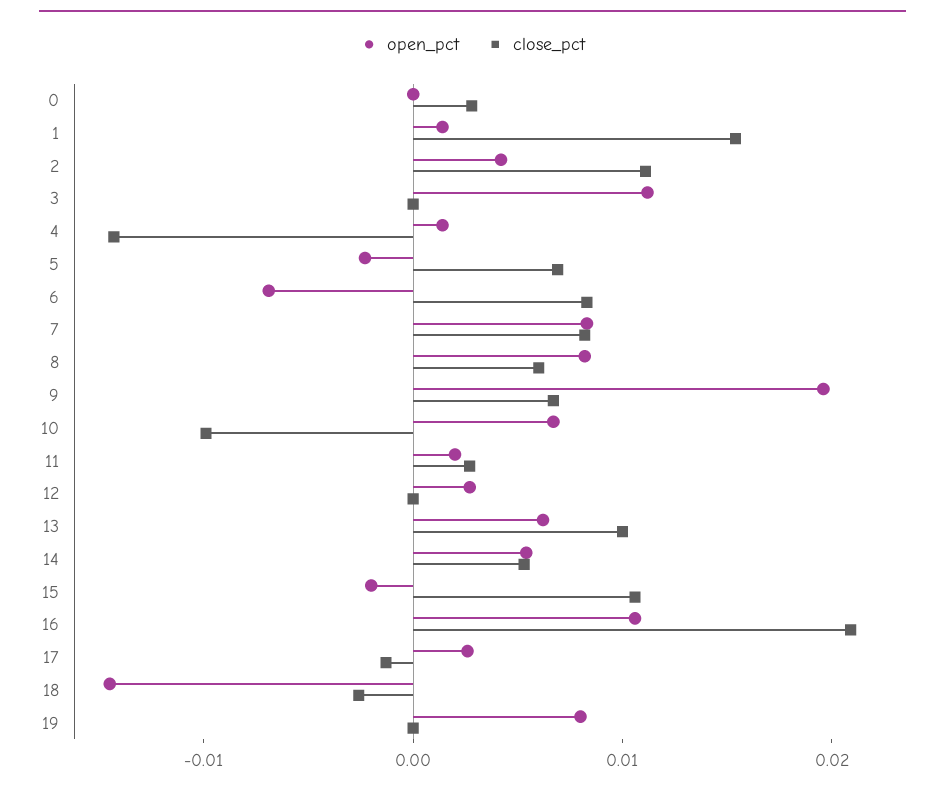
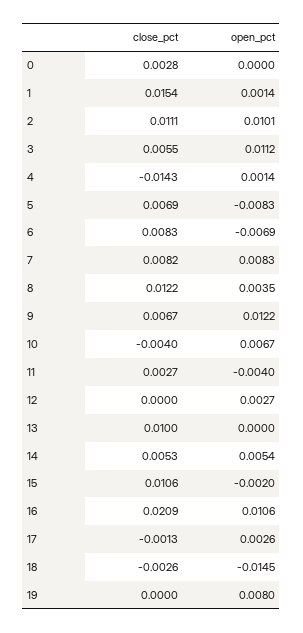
  {
    "open_pct": {
      "0": 0,
      "1": 0.0014,
-     "2": 0.004,
+     "2": 0.0101,
      "3": 0.0112,
      "4": 0.0014,
-     "5": -0.002,
+     "5": -0.0083,
      "6": -0.0069,
      "7": 0.0083,
-     "8": 0.008,
+     "8": 0.0035,
-     "9": 0.02,
+     "9": 0.0122,
      "10": 0.0067,
-     "11": 0.002,
+     "11": -0.004,
      "12": 0.0027,
-     "13": 0.006,
+     "13": 0,
      "14": 0.0054,
      "15": -0.002,
      "16": 0.0106,
      "17": 0.0026,
      "18": -0.0145,
      "19": 0.008
    },
    "close_pct": {
      "0": 0.0028,
      "1": 0.0154,
      "2": 0.0111,
-     "3": 0,
+     "3": 0.0055,
      "4": -0.0143,
      "5": 0.0069,
      "6": 0.0083,
      "7": 0.0082,
-     "8": 0.006,
+     "8": 0.0122,
      "9": 0.0067,
-     "10": -0.01,
+     "10": -0.004,
      "11": 0.0027,
      "12": 0,
      "13": 0.01,
      "14": 0.0053,
      "15": 0.0106,
      "16": 0.0209,
      "17": -0.0013,
      "18": -0.0026,
      "19": 0
    }
  }

